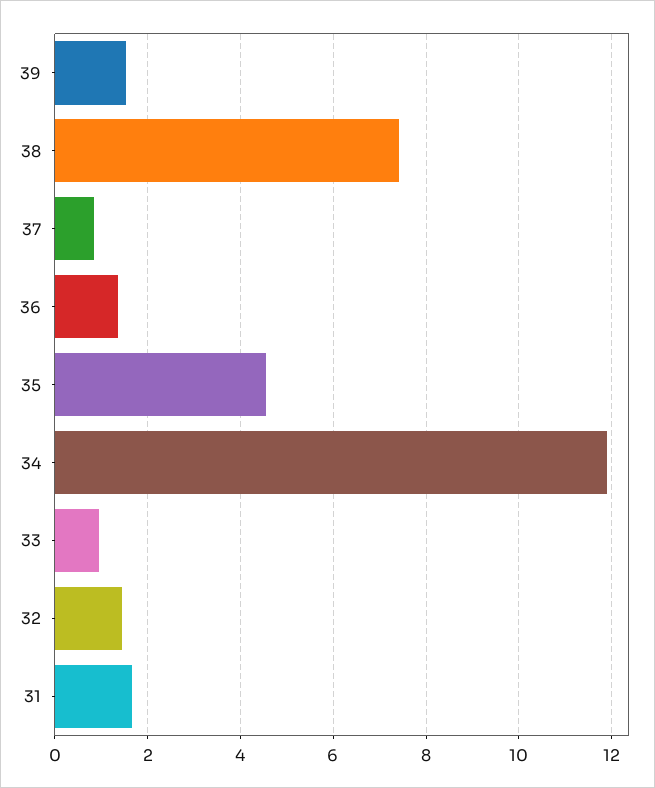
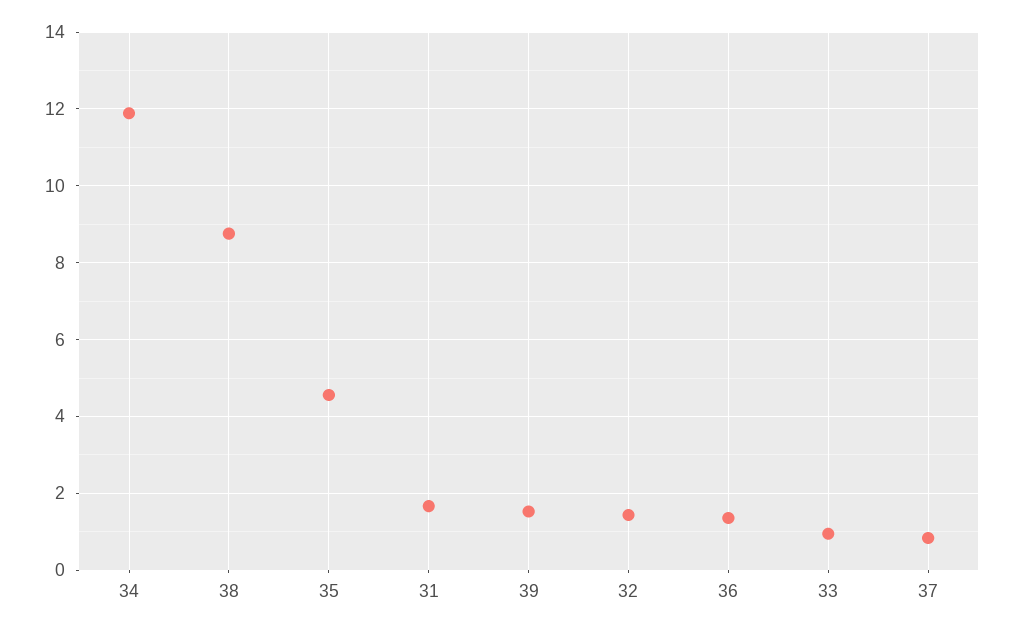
  {
    "39": 1.6,
-   "38": 7.4,
+   "38": 8.8,
    "37": 0.8,
    "36": 1.4,
    "35": 4.6,
    "34": 11.8,
    "33": 1,
    "32": 1.4,
    "31": 1.6
  }

